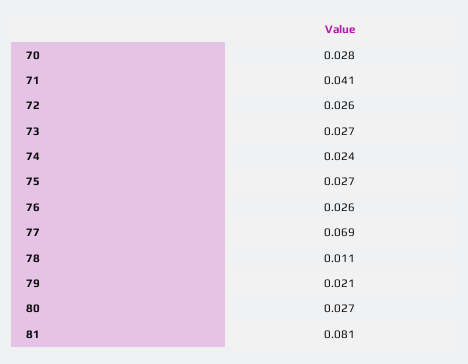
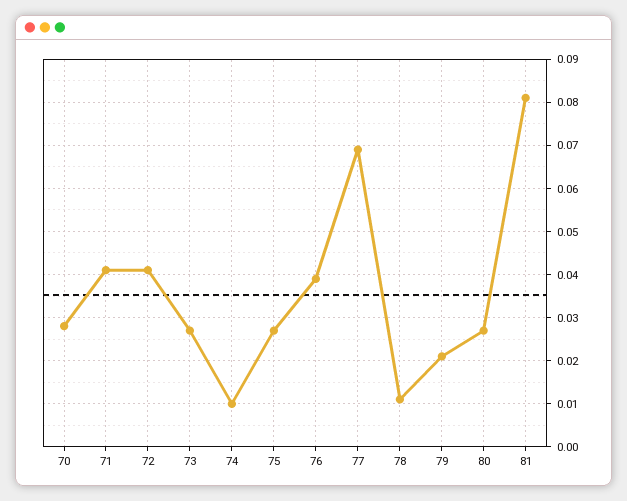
  {
    "70": 0.028,
    "71": 0.041,
-   "72": 0.026,
+   "72": 0.04,
    "73": 0.027,
-   "74": 0.024,
+   "74": 0.01,
    "75": 0.027,
-   "76": 0.026,
+   "76": 0.04,
    "77": 0.069,
    "78": 0.011,
    "79": 0.021,
    "80": 0.027,
    "81": 0.081
  }

